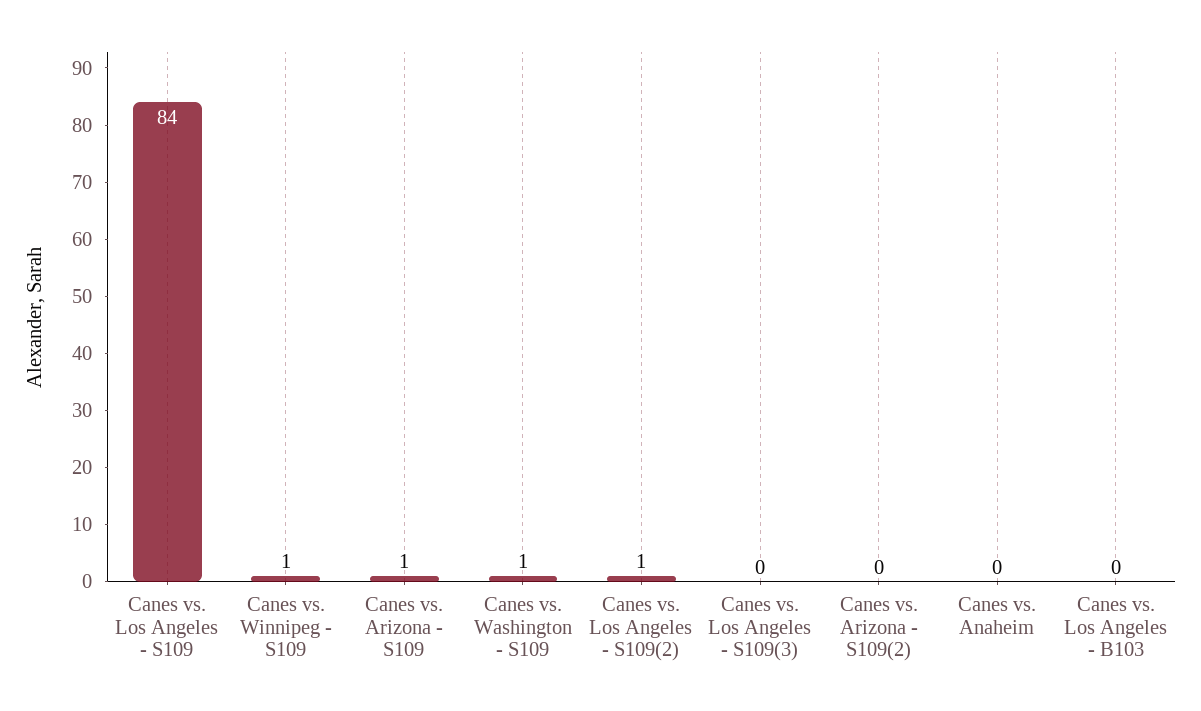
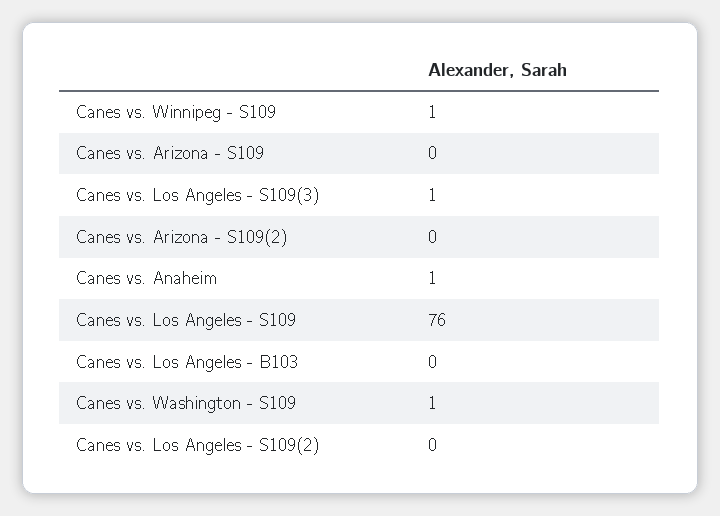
  {
-   "Canes vs. Los Angeles - S109": 84,
+   "Canes vs. Los Angeles - S109": 76,
    "Canes vs. Winnipeg - S109": 1,
-   "Canes vs. Arizona - S109": 1,
+   "Canes vs. Arizona - S109": 0,
    "Canes vs. Washington - S109": 1,
-   "Canes vs. Los Angeles - S109(2)": 1,
+   "Canes vs. Los Angeles - S109(2)": 0,
-   "Canes vs. Los Angeles - S109(3)": 0,
+   "Canes vs. Los Angeles - S109(3)": 1,
    "Canes vs. Arizona - S109(2)": 0,
-   "Canes vs. Anaheim": 0,
+   "Canes vs. Anaheim": 1,
    "Canes vs. Los Angeles - B103": 0
  }

